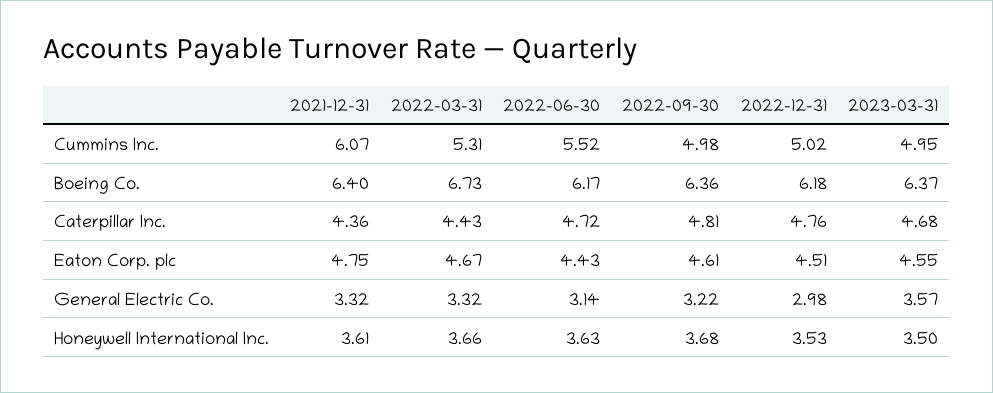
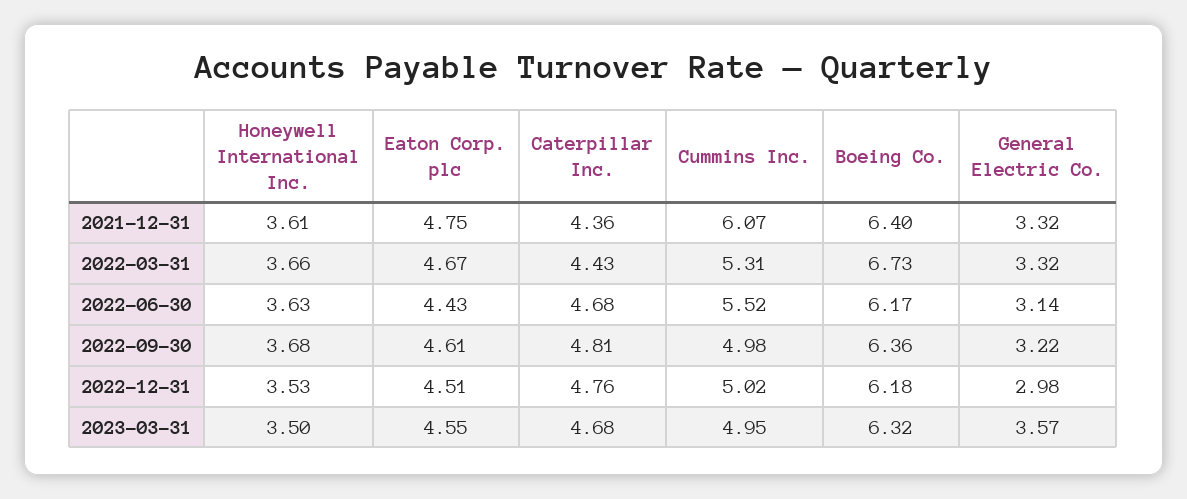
  {
    "2021-12-31": {
      "Cummins Inc.": 6.07,
      "Boeing Co.": 6.4,
      "Caterpillar Inc.": 4.36,
      "Eaton Corp. plc": 4.75,
      "General Electric Co.": 3.32,
      "Honeywell International Inc.": 3.61
    },
    "2022-03-31": {
      "Cummins Inc.": 5.31,
      "Boeing Co.": 6.73,
      "Caterpillar Inc.": 4.43,
      "Eaton Corp. plc": 4.67,
      "General Electric Co.": 3.32,
      "Honeywell International Inc.": 3.66
    },
    "2022-06-30": {
      "Cummins Inc.": 5.52,
      "Boeing Co.": 6.17,
-     "Caterpillar Inc.": 4.72,
+     "Caterpillar Inc.": 4.68,
      "Eaton Corp. plc": 4.43,
      "General Electric Co.": 3.14,
      "Honeywell International Inc.": 3.63
    },
    "2022-09-30": {
      "Cummins Inc.": 4.98,
      "Boeing Co.": 6.36,
      "Caterpillar Inc.": 4.81,
      "Eaton Corp. plc": 4.61,
      "General Electric Co.": 3.22,
      "Honeywell International Inc.": 3.68
    },
    "2022-12-31": {
      "Cummins Inc.": 5.02,
      "Boeing Co.": 6.18,
      "Caterpillar Inc.": 4.76,
      "Eaton Corp. plc": 4.51,
      "General Electric Co.": 2.98,
      "Honeywell International Inc.": 3.53
    },
    "2023-03-31": {
      "Cummins Inc.": 4.95,
-     "Boeing Co.": 6.37,
+     "Boeing Co.": 6.32,
      "Caterpillar Inc.": 4.68,
      "Eaton Corp. plc": 4.55,
      "General Electric Co.": 3.57,
      "Honeywell International Inc.": 3.5
    }
  }

